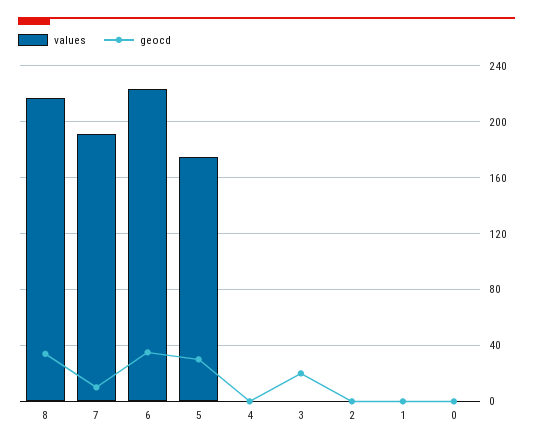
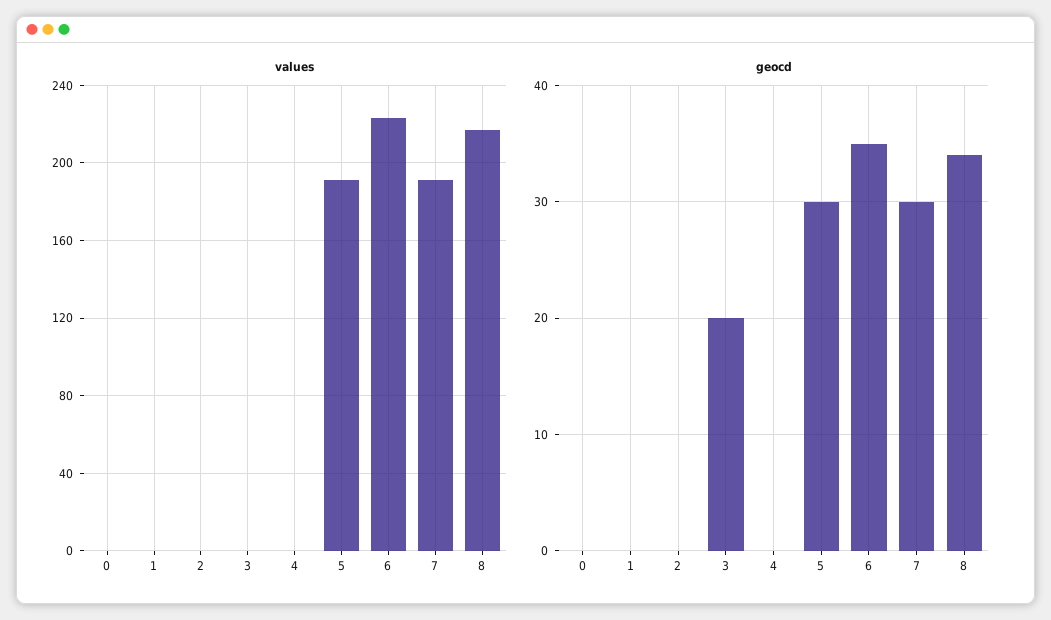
  {
    "values": {
      "8": 215,
      "7": 190,
      "6": 225,
-     "5": 175,
+     "5": 190,
      "4": 0,
      "3": 0,
      "2": 0,
      "1": 0,
      "0": 0
    },
    "geocd": {
      "8": 34,
-     "7": 10,
+     "7": 30,
      "6": 35,
      "5": 30,
      "4": 0,
      "3": 20,
      "2": 0,
      "1": 0,
      "0": 0
    }
  }

